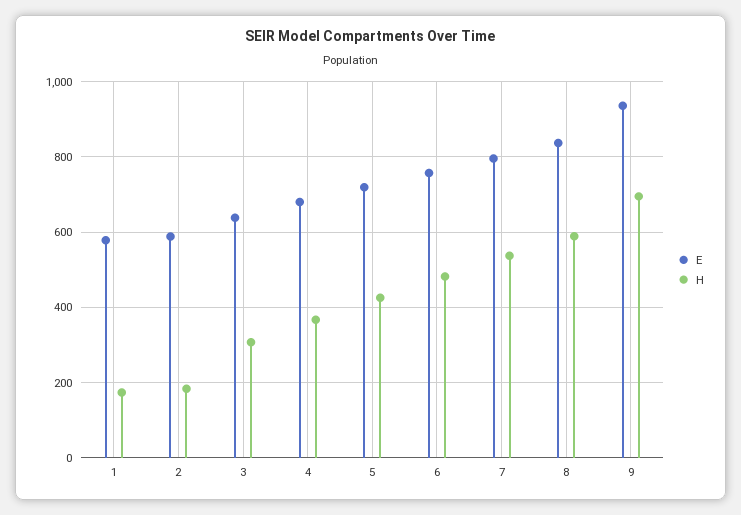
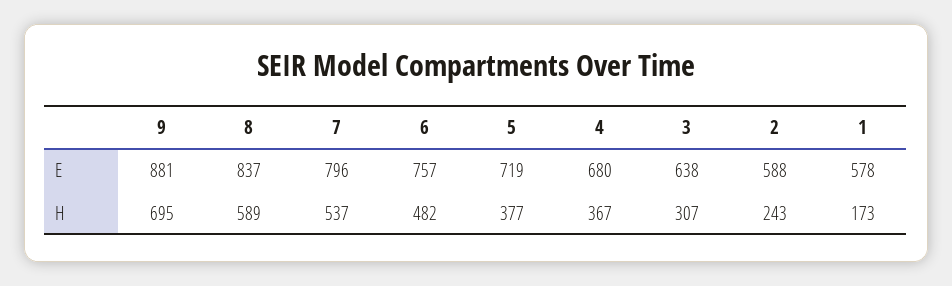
  {
    "E": {
      "1": 578,
      "2": 588,
      "3": 638,
      "4": 680,
      "5": 719,
      "6": 757,
      "7": 796,
      "8": 837,
-     "9": 940
+     "9": 881
    },
    "H": {
      "1": 173,
-     "2": 180,
+     "2": 243,
      "3": 307,
      "4": 367,
-     "5": 420,
+     "5": 377,
      "6": 482,
      "7": 537,
      "8": 589,
      "9": 695
    }
  }

